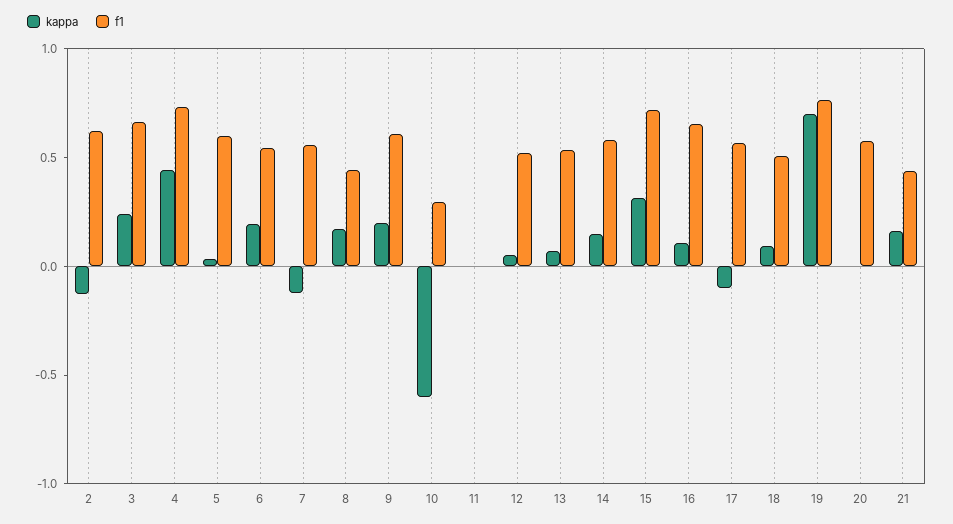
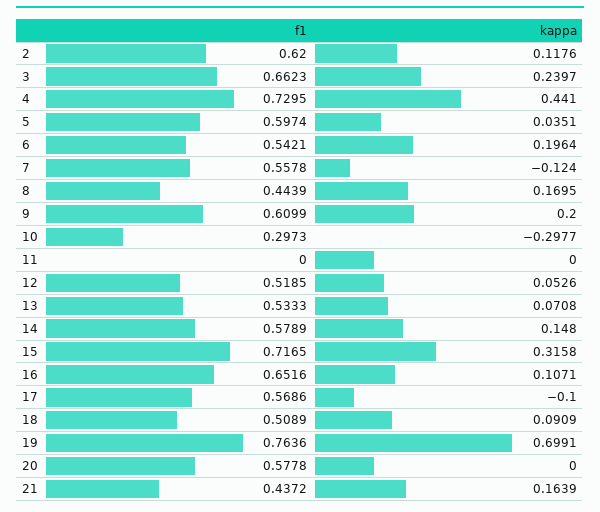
  {
    "kappa": {
-     "2": -0.1,
+     "2": 0.1176,
      "3": 0.2397,
      "4": 0.441,
      "5": 0.0351,
      "6": 0.1964,
      "7": -0.124,
      "8": 0.1695,
      "9": 0.2,
-     "10": -0.6,
+     "10": -0.2977,
      "11": 0,
      "12": 0.0526,
      "13": 0.0708,
      "14": 0.148,
      "15": 0.3158,
      "16": 0.1071,
      "17": -0.1,
      "18": 0.0909,
      "19": 0.6991,
      "20": 0,
      "21": 0.1639
    },
    "f1": {
      "2": 0.62,
      "3": 0.6623,
      "4": 0.7295,
      "5": 0.5974,
      "6": 0.5421,
      "7": 0.5578,
      "8": 0.4439,
      "9": 0.6099,
      "10": 0.2973,
      "11": 0,
      "12": 0.5185,
      "13": 0.5333,
      "14": 0.5789,
      "15": 0.7165,
      "16": 0.6516,
      "17": 0.5686,
      "18": 0.5089,
      "19": 0.7636,
      "20": 0.5778,
      "21": 0.4372
    }
  }

